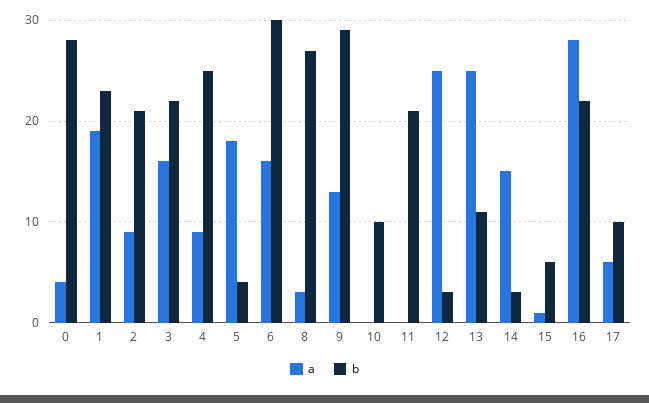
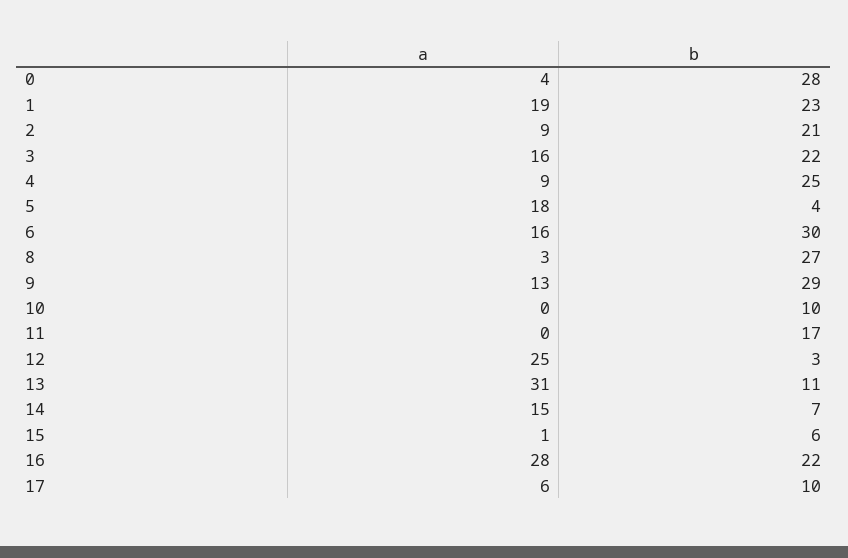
  {
    "a": {
      "0": 4,
      "1": 19,
      "2": 9,
      "3": 16,
      "4": 9,
      "5": 18,
      "6": 16,
      "8": 3,
      "9": 13,
      "10": 0,
      "11": 0,
      "12": 25,
-     "13": 25,
+     "13": 31,
      "14": 15,
      "15": 1,
      "16": 28,
      "17": 6
    },
    "b": {
      "0": 28,
      "1": 23,
      "2": 21,
      "3": 22,
      "4": 25,
      "5": 4,
      "6": 30,
      "8": 27,
      "9": 29,
      "10": 10,
-     "11": 21,
+     "11": 17,
      "12": 3,
      "13": 11,
-     "14": 3,
+     "14": 7,
      "15": 6,
      "16": 22,
      "17": 10
    }
  }

